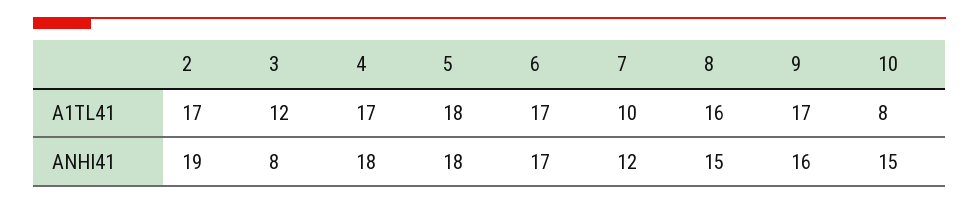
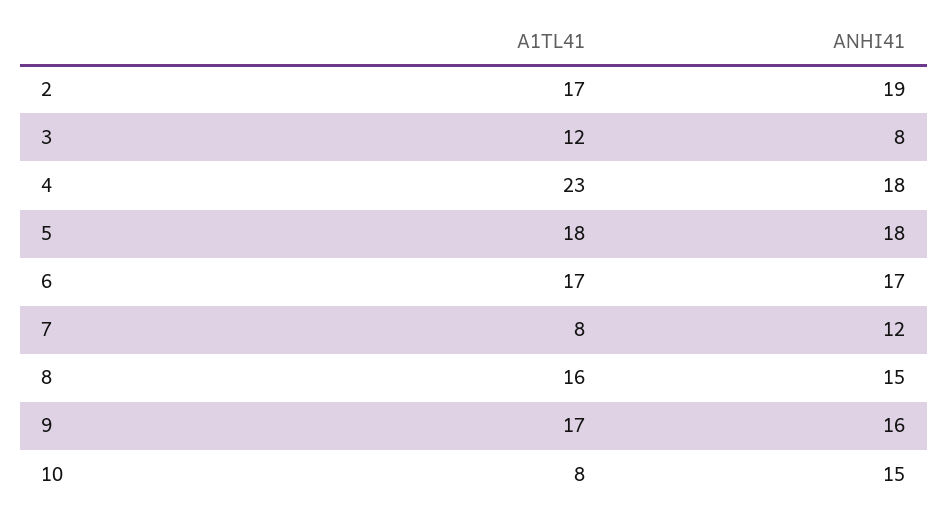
  {
    "2": {
      "A1TL41": 17,
      "ANHI41": 19
    },
    "3": {
      "A1TL41": 12,
      "ANHI41": 8
    },
    "4": {
-     "A1TL41": 17,
+     "A1TL41": 23,
      "ANHI41": 18
    },
    "5": {
      "A1TL41": 18,
      "ANHI41": 18
    },
    "6": {
      "A1TL41": 17,
      "ANHI41": 17
    },
    "7": {
-     "A1TL41": 10,
+     "A1TL41": 8,
      "ANHI41": 12
    },
    "8": {
      "A1TL41": 16,
      "ANHI41": 15
    },
    "9": {
      "A1TL41": 17,
      "ANHI41": 16
    },
    "10": {
      "A1TL41": 8,
      "ANHI41": 15
    }
  }

